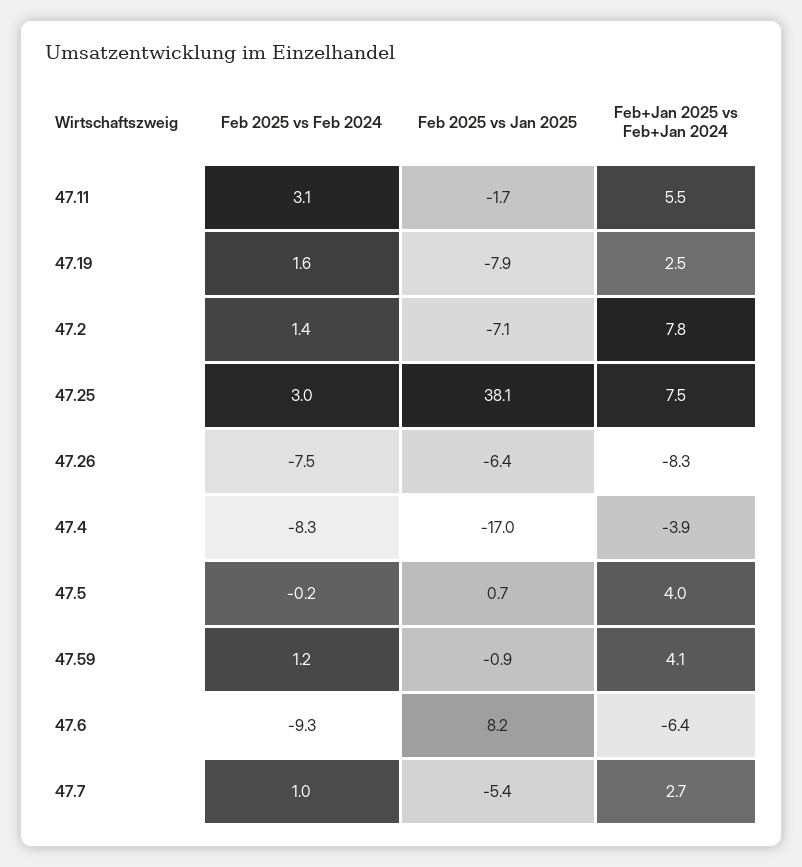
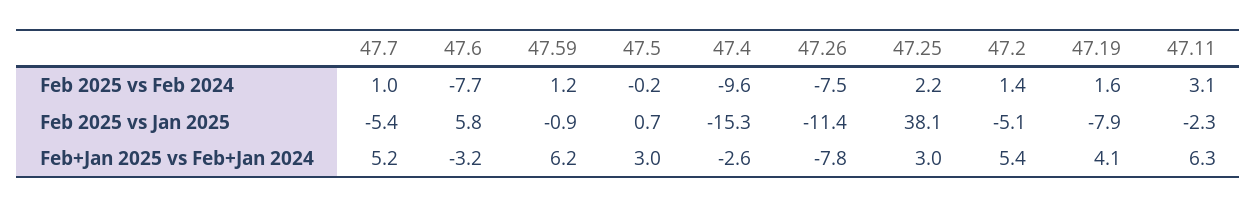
  {
    "Feb 2025 vs Feb 2024": {
      "47.11": 3.1,
      "47.19": 1.6,
      "47.2": 1.4,
-     "47.25": 3,
+     "47.25": 2.2,
      "47.26": -7.5,
-     "47.4": -8.3,
+     "47.4": -9.6,
      "47.5": -0.2,
      "47.59": 1.2,
-     "47.6": -9.3,
+     "47.6": -7.7,
      "47.7": 1
    },
    "Feb 2025 vs Jan 2025": {
-     "47.11": -1.7,
+     "47.11": -2.3,
      "47.19": -7.9,
-     "47.2": -7.1,
+     "47.2": -5.1,
      "47.25": 38.1,
-     "47.26": -6.4,
+     "47.26": -11.4,
-     "47.4": -17,
+     "47.4": -15.3,
      "47.5": 0.7,
      "47.59": -0.9,
-     "47.6": 8.2,
+     "47.6": 5.8,
      "47.7": -5.4
    },
    "Feb+Jan 2025 vs Feb+Jan 2024": {
-     "47.11": 5.5,
+     "47.11": 6.3,
-     "47.19": 2.5,
+     "47.19": 4.1,
-     "47.2": 7.8,
+     "47.2": 5.4,
-     "47.25": 7.5,
+     "47.25": 3,
-     "47.26": -8.3,
+     "47.26": -7.8,
-     "47.4": -3.9,
+     "47.4": -2.6,
-     "47.5": 4,
+     "47.5": 3,
-     "47.59": 4.1,
+     "47.59": 6.2,
-     "47.6": -6.4,
+     "47.6": -3.2,
-     "47.7": 2.7
+     "47.7": 5.2
    }
  }

